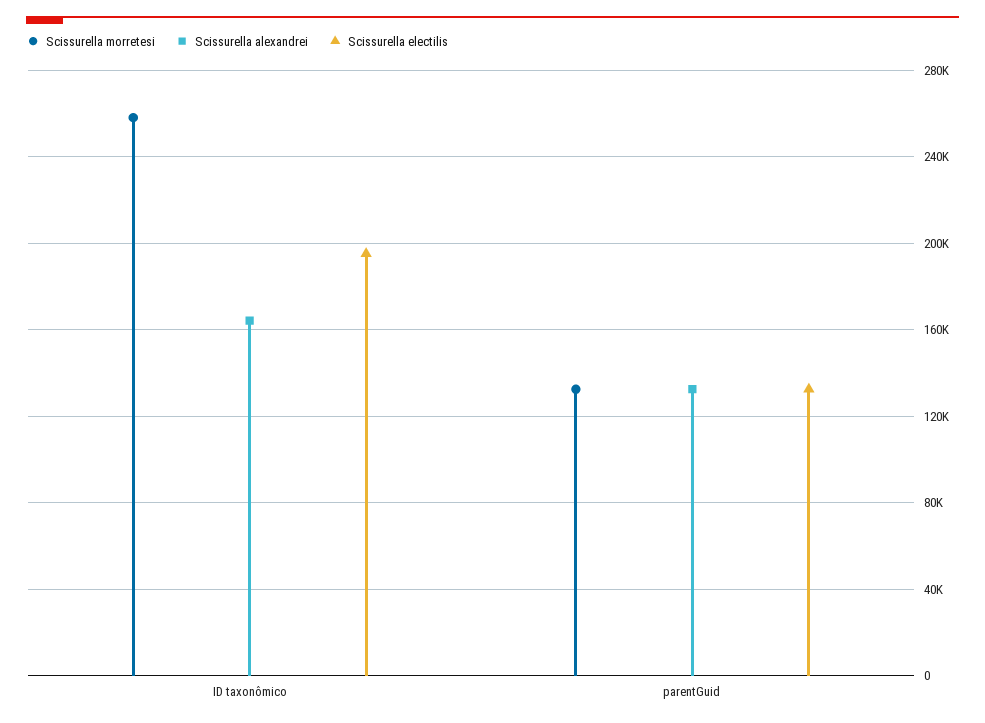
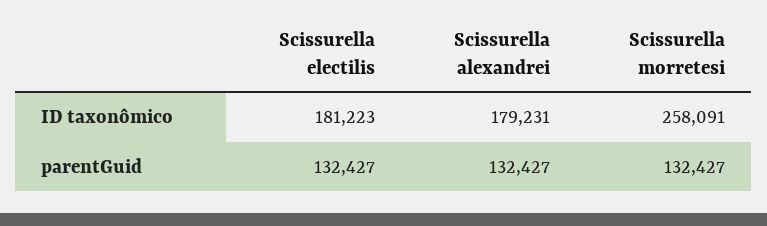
  {
    "Scissurella morretesi": {
      "ID taxonômico": 258091,
      "parentGuid": 132427
    },
    "Scissurella alexandrei": {
-     "ID taxonômico": 165000,
+     "ID taxonômico": 179231,
      "parentGuid": 132427
    },
    "Scissurella electilis": {
-     "ID taxonômico": 195000,
+     "ID taxonômico": 181223,
      "parentGuid": 132427
    }
  }

